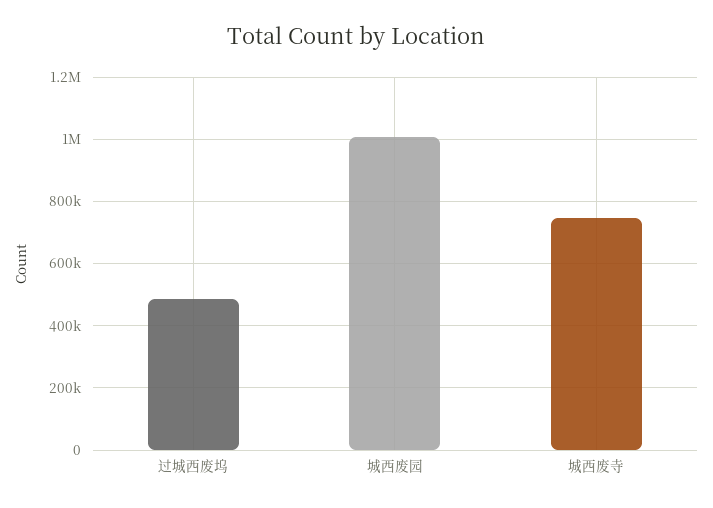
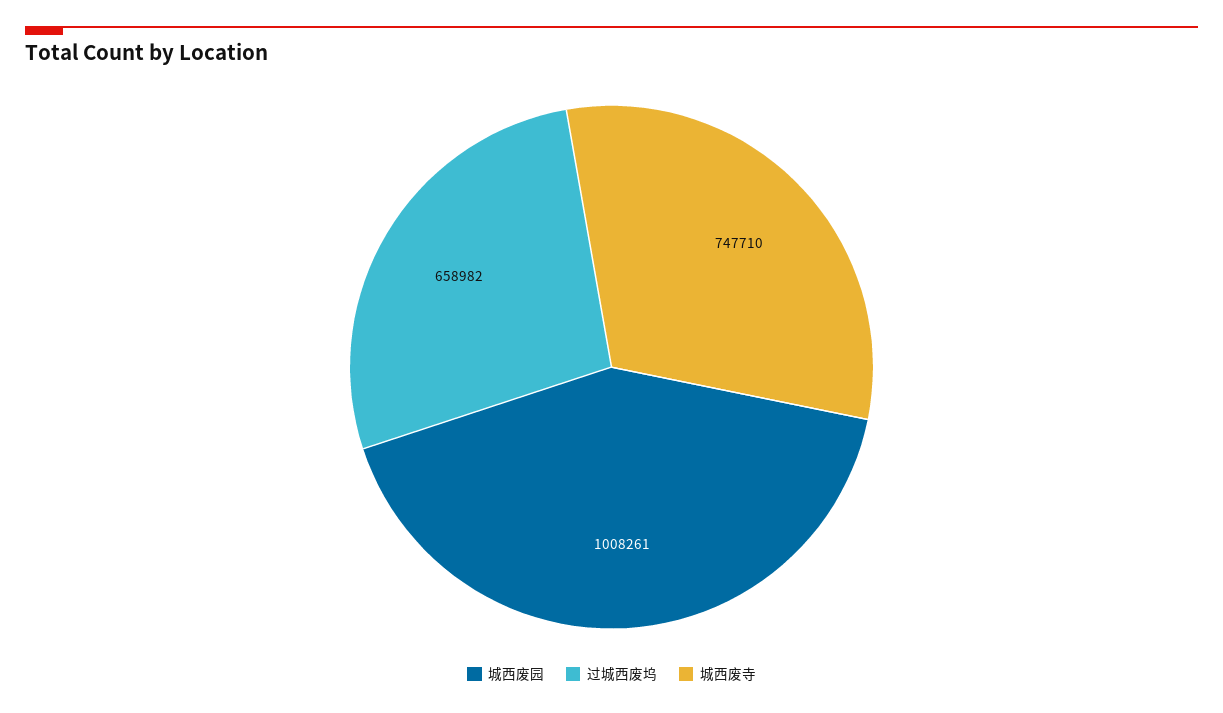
  {
-   "过城西废坞": 480000,
+   "过城西废坞": 658982,
    "城西废园": 1008261,
    "城西废寺": 747710
  }

